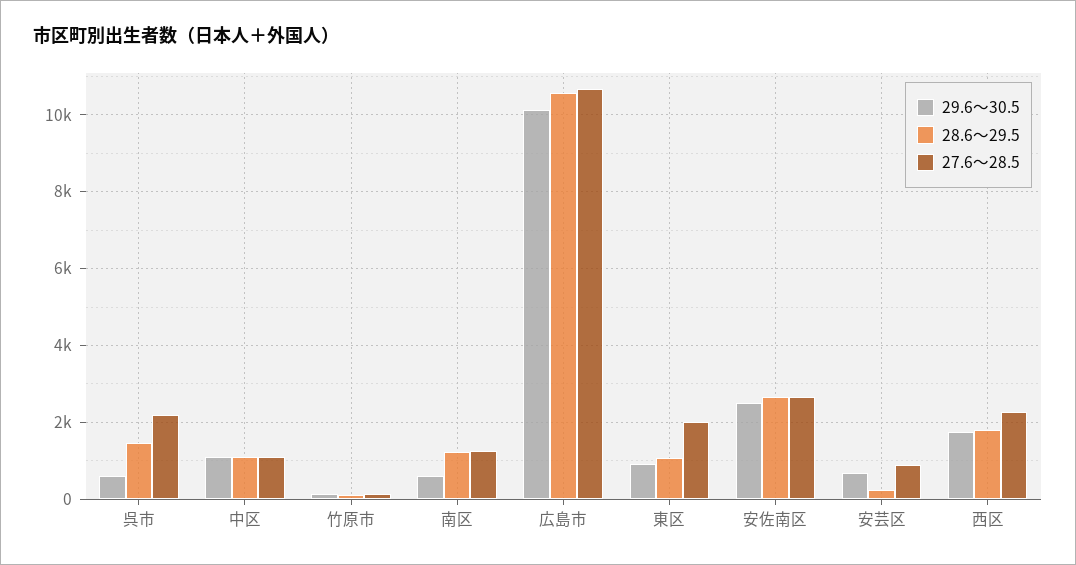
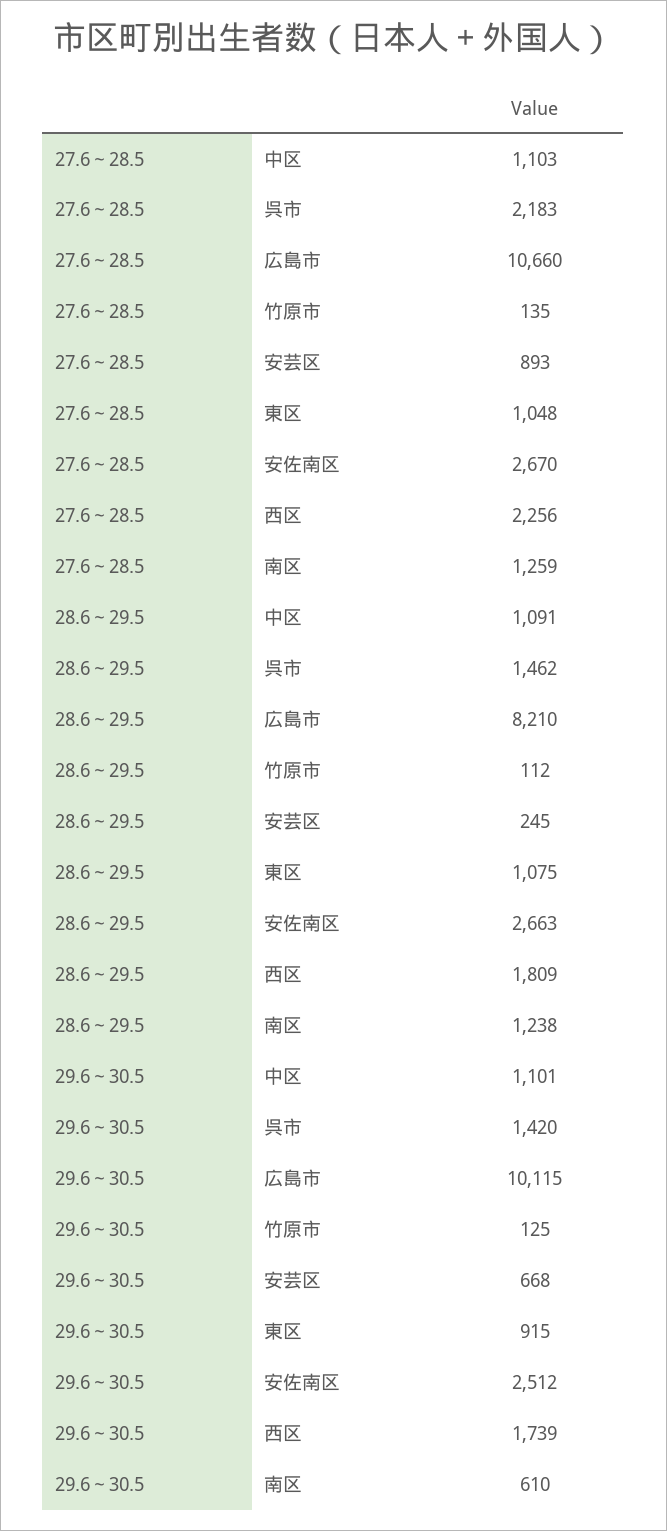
  {
    "29.6～30.5": {
-     "呉市": 600,
+     "呉市": 1420,
      "中区": 1101,
      "竹原市": 125,
      "南区": 610,
      "広島市": 10115,
      "東区": 915,
      "安佐南区": 2512,
      "安芸区": 668,
      "西区": 1739
    },
    "28.6～29.5": {
      "呉市": 1462,
      "中区": 1091,
      "竹原市": 112,
      "南区": 1238,
-     "広島市": 10600,
+     "広島市": 8210,
      "東区": 1075,
      "安佐南区": 2663,
      "安芸区": 245,
      "西区": 1809
    },
    "27.6～28.5": {
      "呉市": 2183,
      "中区": 1103,
      "竹原市": 135,
      "南区": 1259,
      "広島市": 10660,
-     "東区": 2000,
+     "東区": 1048,
      "安佐南区": 2670,
      "安芸区": 893,
      "西区": 2256
    }
  }

